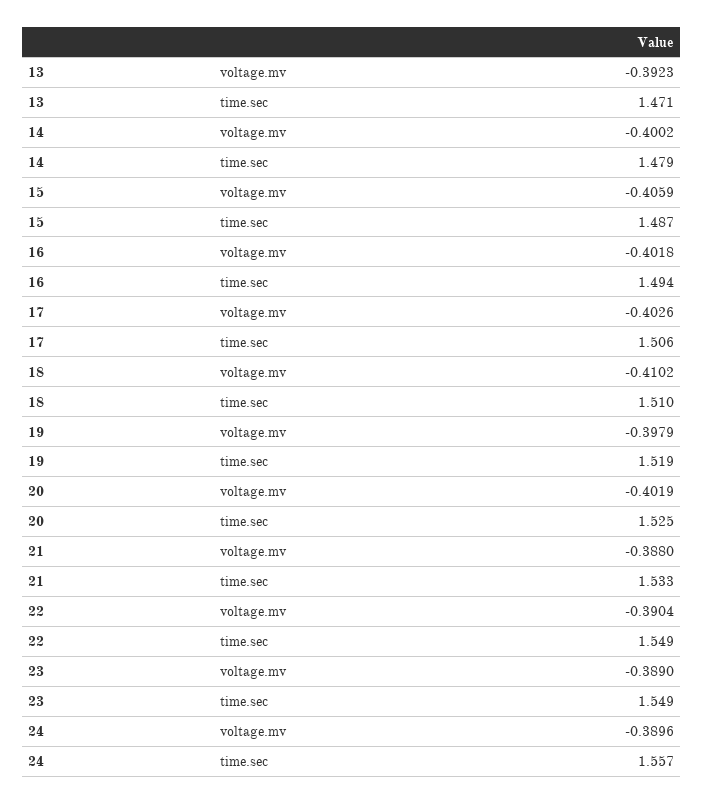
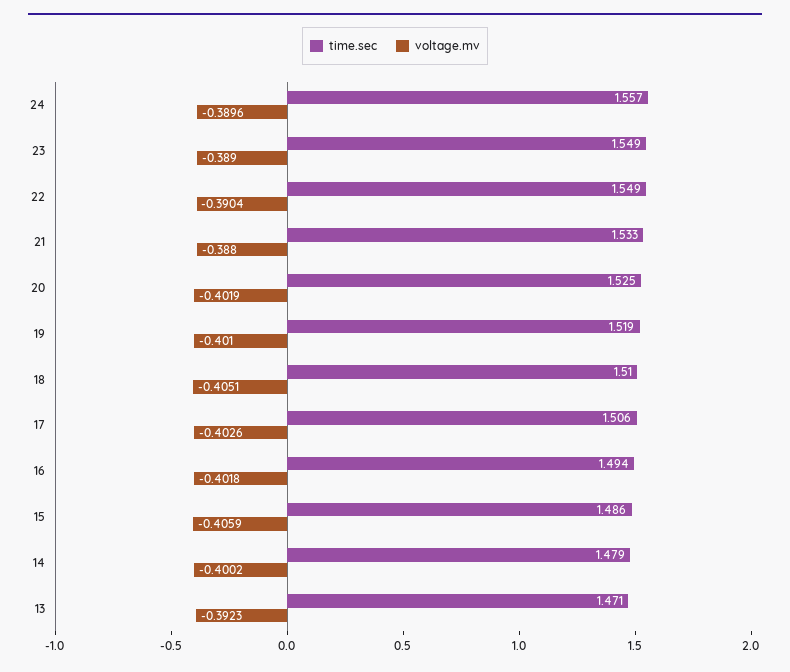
  {
    "voltage.mv": {
      "13": -0.3923,
      "14": -0.4002,
      "15": -0.4059,
      "16": -0.4018,
      "17": -0.4026,
-     "18": -0.4102,
+     "18": -0.4051,
-     "19": -0.3979,
+     "19": -0.401,
      "20": -0.4019,
      "21": -0.388,
      "22": -0.3904,
      "23": -0.389,
      "24": -0.3896
    },
    "time.sec": {
      "13": 1.471,
      "14": 1.479,
-     "15": 1.487,
+     "15": 1.486,
      "16": 1.494,
      "17": 1.506,
      "18": 1.51,
      "19": 1.519,
      "20": 1.525,
      "21": 1.533,
      "22": 1.549,
      "23": 1.549,
      "24": 1.557
    }
  }

